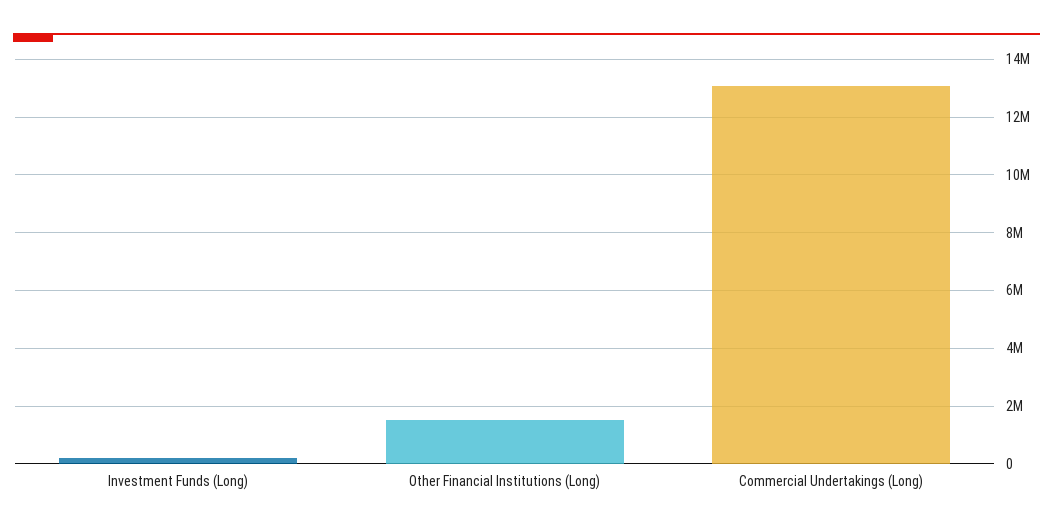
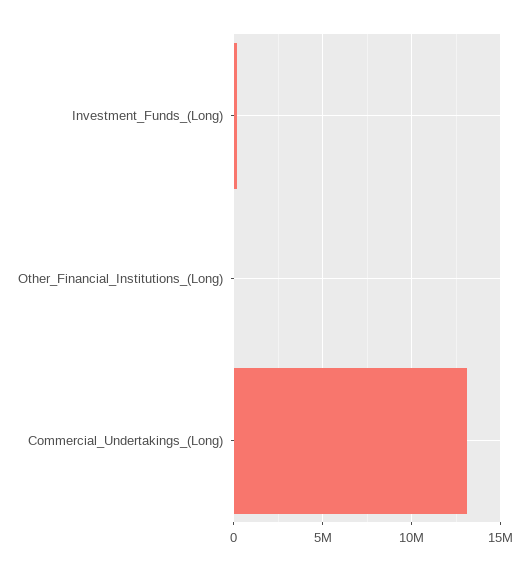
  {
    "Investment Funds (Long)": 250000,
-   "Other Financial Institutions (Long)": 1500000,
+   "Other Financial Institutions (Long)": 0,
    "Commercial Undertakings (Long)": 13000000
  }

